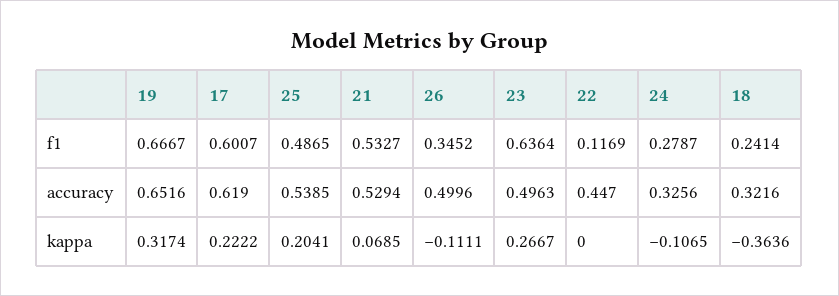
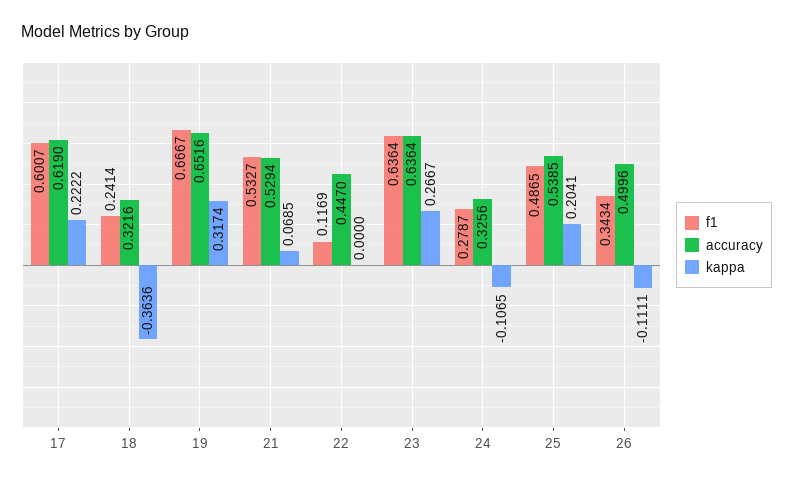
  {
    "f1": {
      "19": 0.6667,
      "17": 0.6007,
      "25": 0.4865,
      "21": 0.5327,
-     "26": 0.3452,
+     "26": 0.3434,
      "23": 0.6364,
      "22": 0.1169,
      "24": 0.2787,
      "18": 0.2414
    },
    "accuracy": {
      "19": 0.6516,
      "17": 0.619,
      "25": 0.5385,
      "21": 0.5294,
      "26": 0.4996,
-     "23": 0.4963,
+     "23": 0.6364,
      "22": 0.447,
      "24": 0.3256,
      "18": 0.3216
    },
    "kappa": {
      "19": 0.3174,
      "17": 0.2222,
      "25": 0.2041,
      "21": 0.0685,
      "26": -0.1111,
      "23": 0.2667,
      "22": 0,
      "24": -0.1065,
      "18": -0.3636
    }
  }

